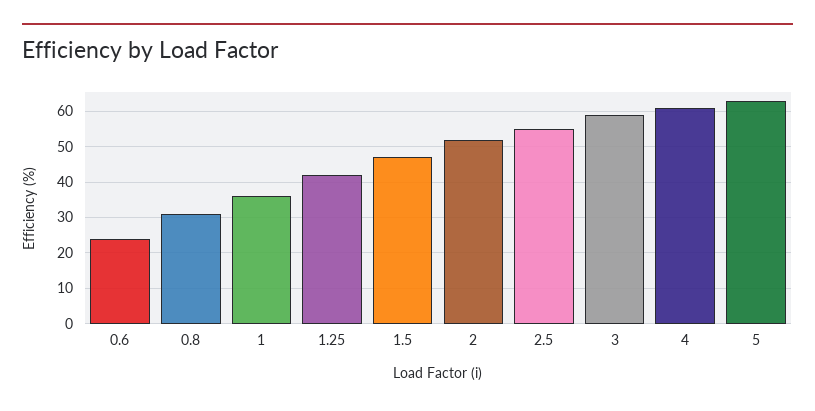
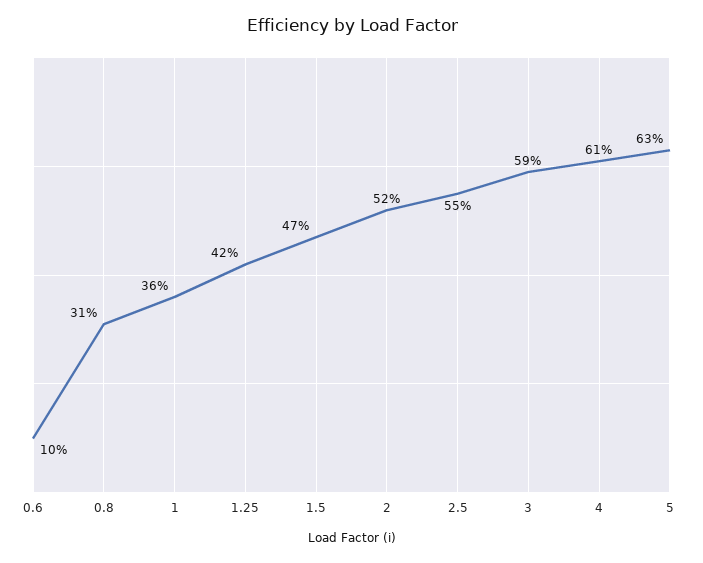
  {
-   "0.6": 25,
+   "0.6": 10,
    "0.8": 31,
    "1": 36,
    "1.25": 42,
    "1.5": 47,
    "2": 52,
    "2.5": 55,
    "3": 59,
    "4": 61,
    "5": 63
  }

